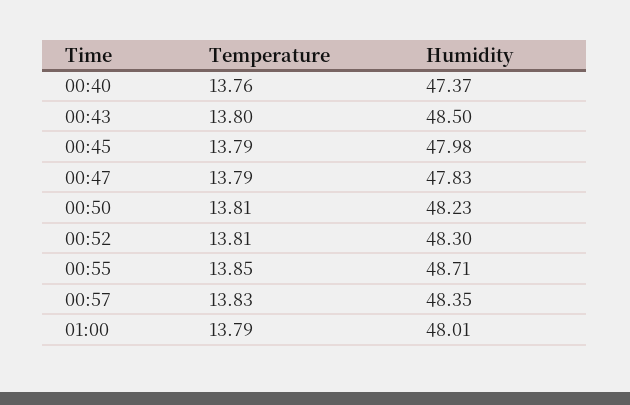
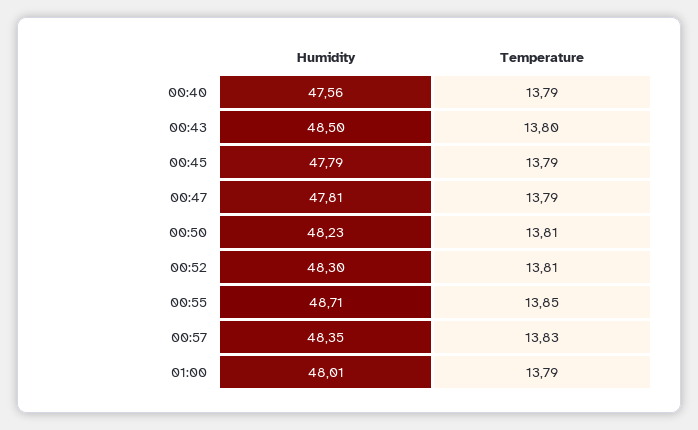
  {
    "Temperature": {
-     "00:40": 13.76,
+     "00:40": 13.79,
      "00:43": 13.8,
      "00:45": 13.79,
      "00:47": 13.79,
      "00:50": 13.81,
      "00:52": 13.81,
      "00:55": 13.85,
      "00:57": 13.83,
      "01:00": 13.79
    },
    "Humidity": {
-     "00:40": 47.37,
+     "00:40": 47.56,
      "00:43": 48.5,
-     "00:45": 47.98,
+     "00:45": 47.79,
-     "00:47": 47.83,
+     "00:47": 47.81,
      "00:50": 48.23,
      "00:52": 48.3,
      "00:55": 48.71,
      "00:57": 48.35,
      "01:00": 48.01
    }
  }

